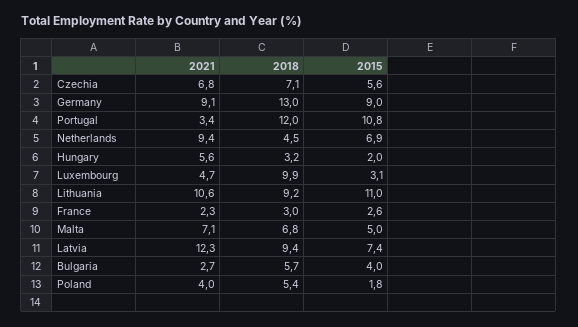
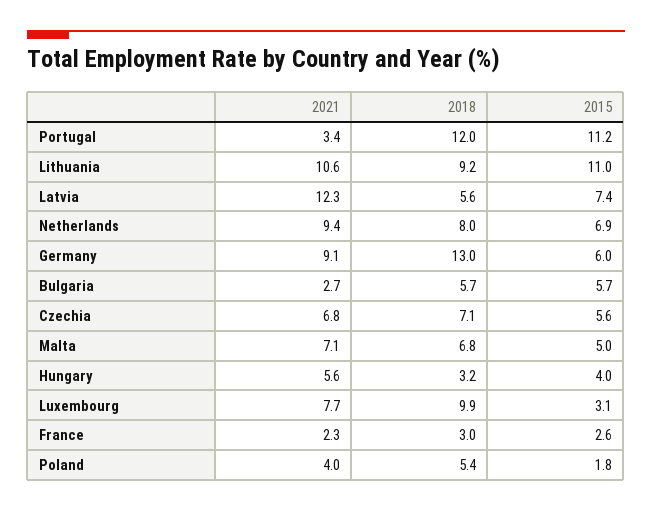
  {
    "2021": {
      "Czechia": 6.8,
      "Germany": 9.1,
      "Portugal": 3.4,
      "Netherlands": 9.4,
      "Hungary": 5.6,
-     "Luxembourg": 4.7,
+     "Luxembourg": 7.7,
      "Lithuania": 10.6,
      "France": 2.3,
      "Malta": 7.1,
      "Latvia": 12.3,
      "Bulgaria": 2.7,
      "Poland": 4
    },
    "2018": {
      "Czechia": 7.1,
      "Germany": 13,
      "Portugal": 12,
-     "Netherlands": 4.5,
+     "Netherlands": 8,
      "Hungary": 3.2,
      "Luxembourg": 9.9,
      "Lithuania": 9.2,
      "France": 3,
      "Malta": 6.8,
-     "Latvia": 9.4,
+     "Latvia": 5.6,
      "Bulgaria": 5.7,
      "Poland": 5.4
    },
    "2015": {
      "Czechia": 5.6,
-     "Germany": 9,
+     "Germany": 6,
-     "Portugal": 10.8,
+     "Portugal": 11.2,
      "Netherlands": 6.9,
-     "Hungary": 2,
+     "Hungary": 4,
      "Luxembourg": 3.1,
      "Lithuania": 11,
      "France": 2.6,
      "Malta": 5,
      "Latvia": 7.4,
-     "Bulgaria": 4,
+     "Bulgaria": 5.7,
      "Poland": 1.8
    }
  }

